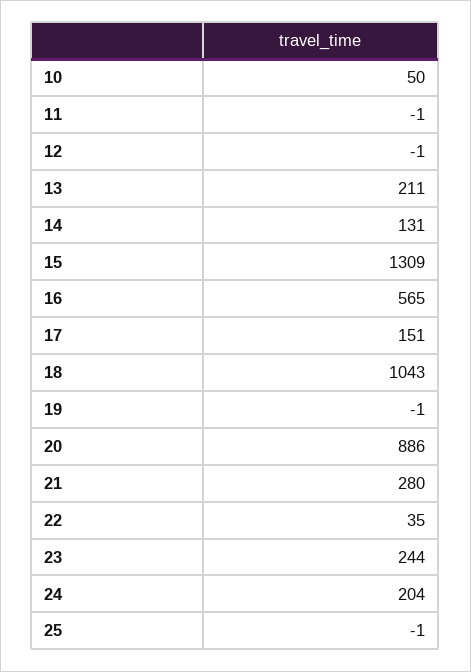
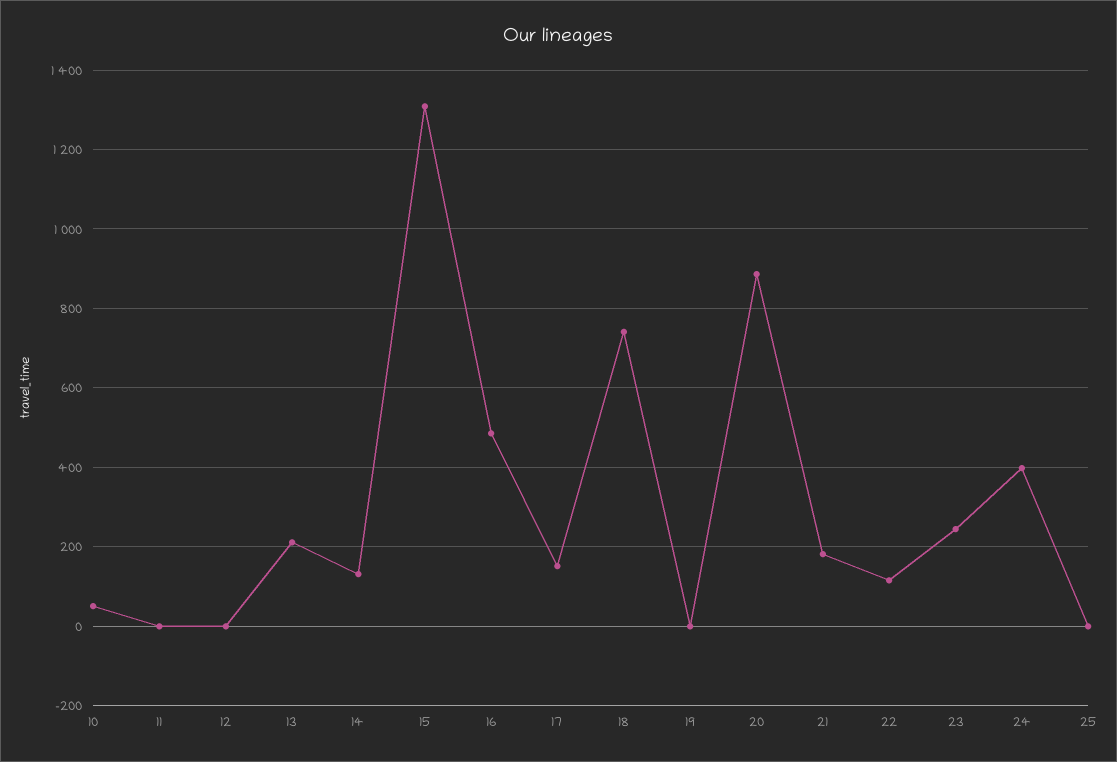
  {
    "10": 50,
    "11": -1,
    "12": -1,
    "13": 211,
    "14": 131,
    "15": 1309,
-   "16": 565,
+   "16": 480,
    "17": 151,
-   "18": 1043,
+   "18": 740,
    "19": -1,
    "20": 886,
-   "21": 280,
+   "21": 180,
-   "22": 35,
+   "22": 120,
    "23": 244,
-   "24": 204,
+   "24": 400,
    "25": -1
  }

